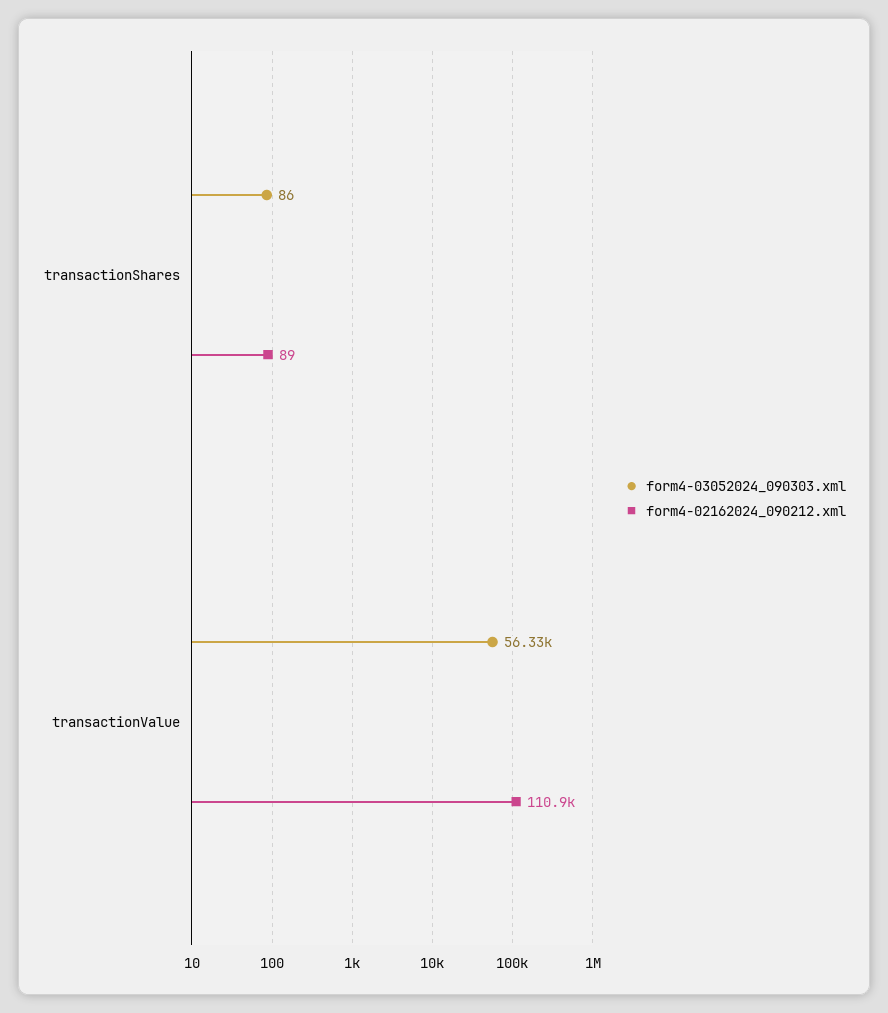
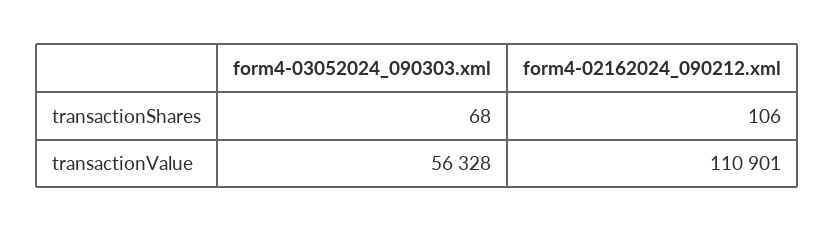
  {
    "form4-03052024_090303.xml": {
-     "transactionShares": 86,
+     "transactionShares": 68,
      "transactionValue": 56328
    },
    "form4-02162024_090212.xml": {
-     "transactionShares": 89,
+     "transactionShares": 106,
      "transactionValue": 110901
    }
  }

